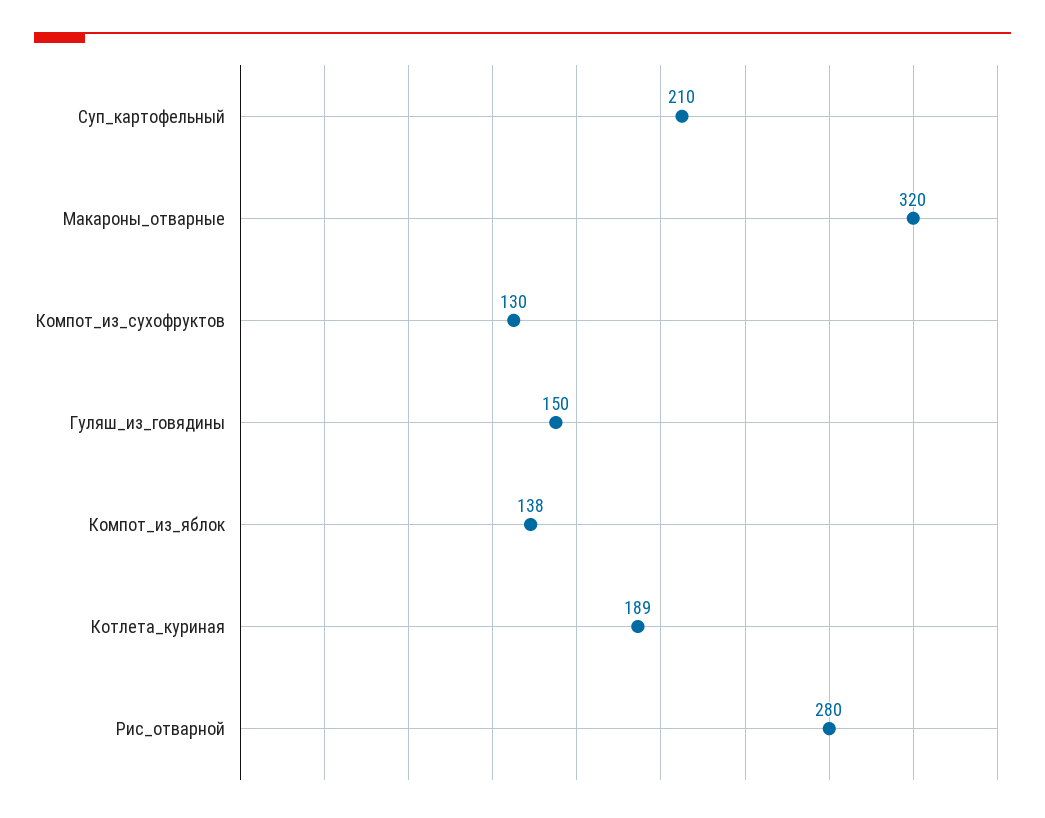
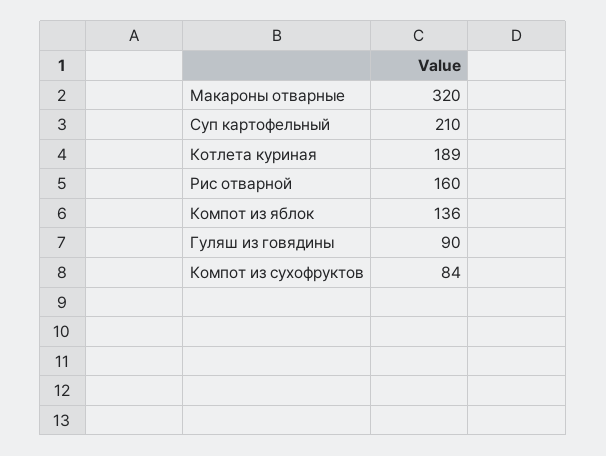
  {
    "Суп_картофельный": 210,
    "Макароны_отварные": 320,
-   "Компот_из_сухофруктов": 130,
+   "Компот_из_сухофруктов": 84,
-   "Гуляш_из_говядины": 150,
+   "Гуляш_из_говядины": 90,
-   "Компот_из_яблок": 138,
+   "Компот_из_яблок": 136,
    "Котлета_куриная": 189,
-   "Рис_отварной": 280
+   "Рис_отварной": 160
  }

